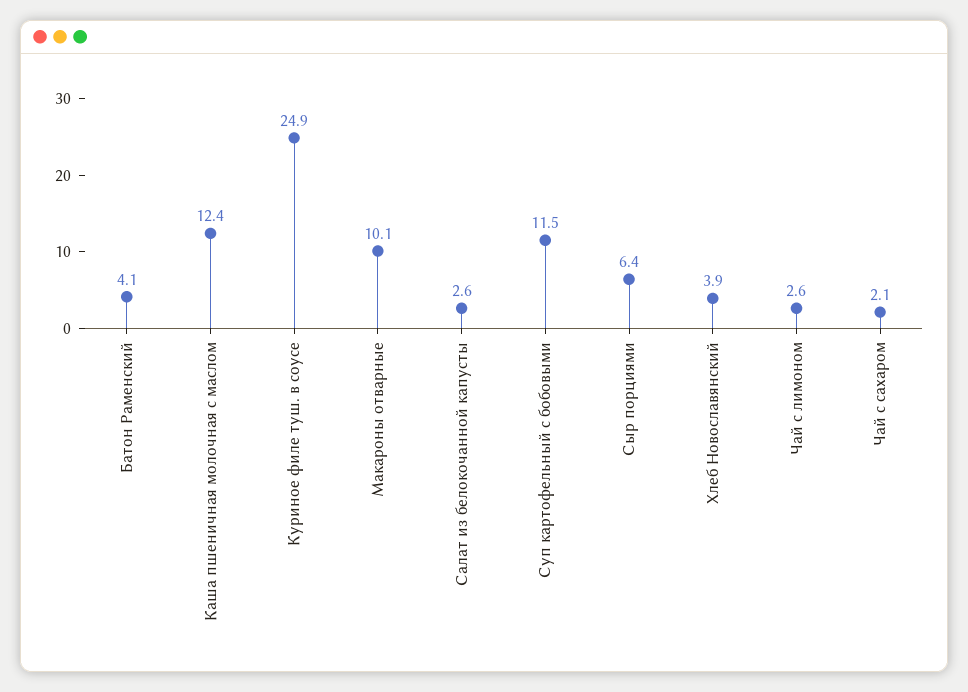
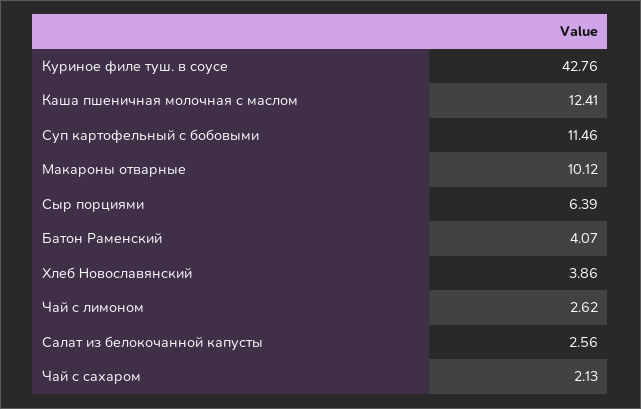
  {
    "Батон Раменский": 4.07,
    "Каша пшеничная молочная с маслом": 12.41,
-   "Куриное филе туш. в соусе": 24.9,
+   "Куриное филе туш. в соусе": 42.76,
    "Макароны отварные": 10.12,
    "Салат из белокочанной капусты": 2.56,
    "Суп картофельный с бобовыми": 11.46,
    "Сыр порциями": 6.39,
    "Хлеб Новославянский": 3.86,
    "Чай с лимоном": 2.62,
    "Чай с сахаром": 2.13
  }

